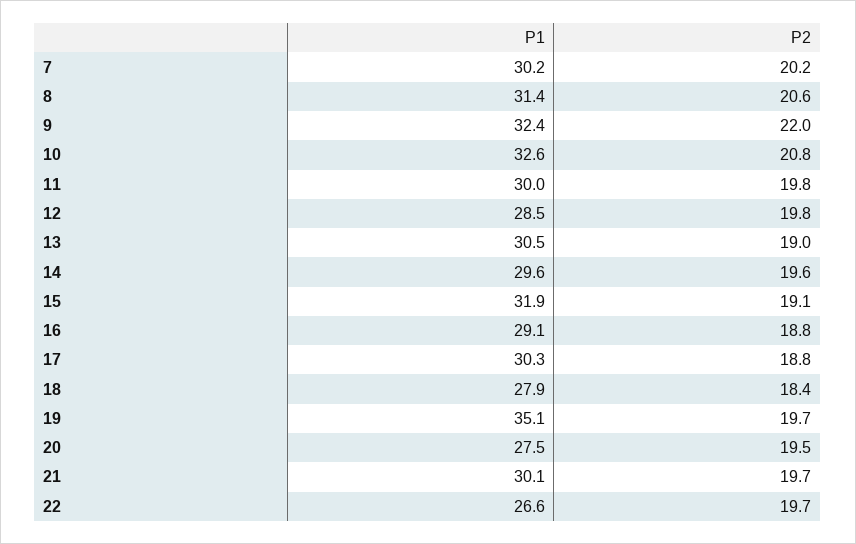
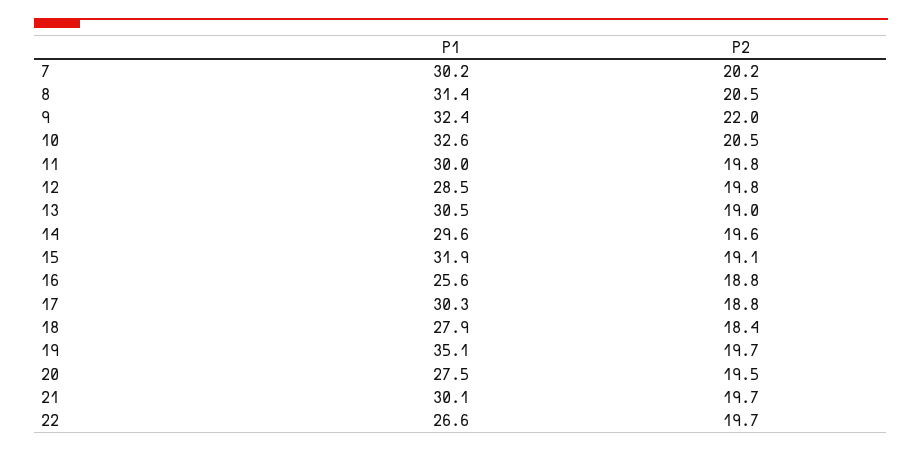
  {
    "P1": {
      "7": 30.2,
      "8": 31.4,
      "9": 32.4,
      "10": 32.6,
      "11": 30,
      "12": 28.5,
      "13": 30.5,
      "14": 29.6,
      "15": 31.9,
-     "16": 29.1,
+     "16": 25.6,
      "17": 30.3,
      "18": 27.9,
      "19": 35.1,
      "20": 27.5,
      "21": 30.1,
      "22": 26.6
    },
    "P2": {
      "7": 20.2,
-     "8": 20.6,
+     "8": 20.5,
      "9": 22,
-     "10": 20.8,
+     "10": 20.5,
      "11": 19.8,
      "12": 19.8,
      "13": 19,
      "14": 19.6,
      "15": 19.1,
      "16": 18.8,
      "17": 18.8,
      "18": 18.4,
      "19": 19.7,
      "20": 19.5,
      "21": 19.7,
      "22": 19.7
    }
  }

